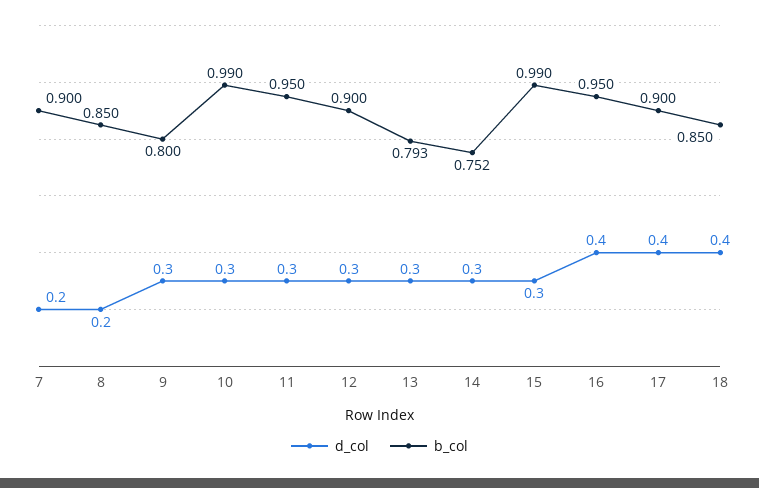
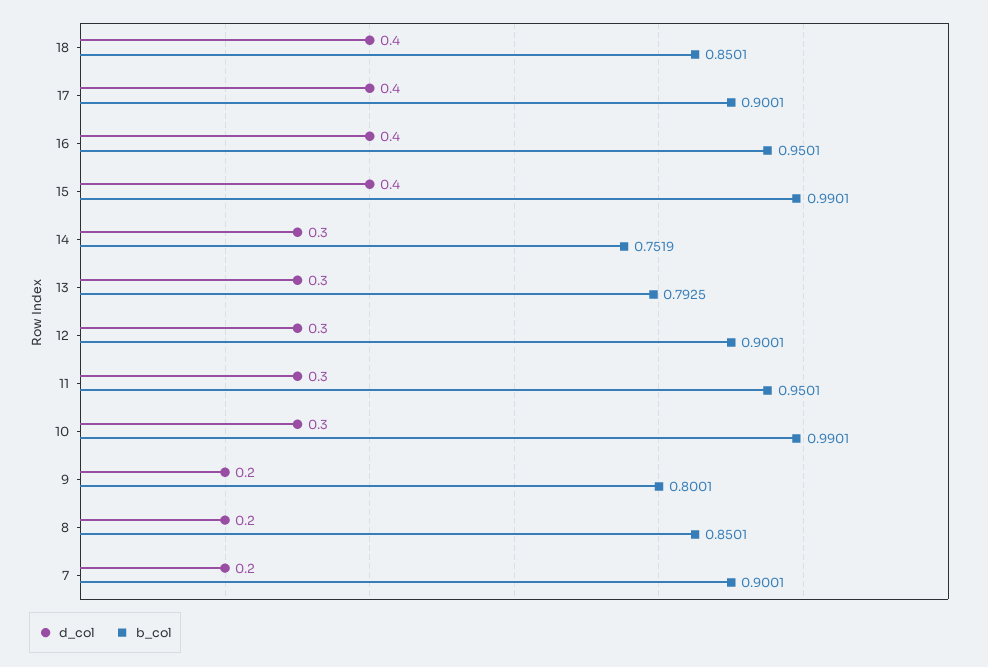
  {
    "d_col": {
      "7": 0.2,
      "8": 0.2,
-     "9": 0.3,
+     "9": 0.2,
      "10": 0.3,
      "11": 0.3,
      "12": 0.3,
      "13": 0.3,
      "14": 0.3,
-     "15": 0.3,
+     "15": 0.4,
      "16": 0.4,
      "17": 0.4,
      "18": 0.4
    },
    "b_col": {
      "7": 0.9001,
      "8": 0.8501,
      "9": 0.8001,
      "10": 0.9901,
      "11": 0.9501,
      "12": 0.9001,
      "13": 0.7925,
      "14": 0.7519,
      "15": 0.9901,
      "16": 0.9501,
      "17": 0.9001,
      "18": 0.8501
    }
  }

